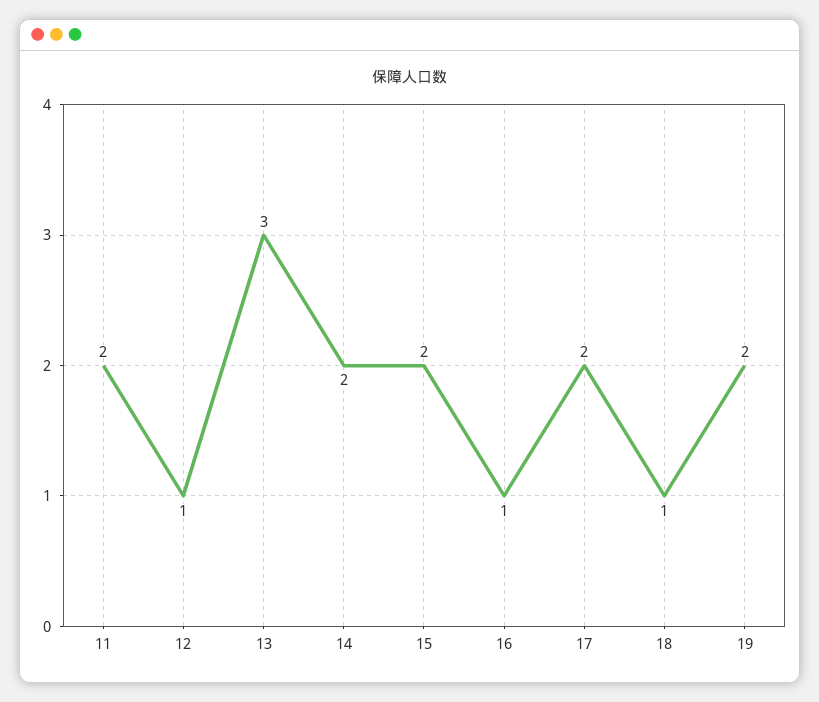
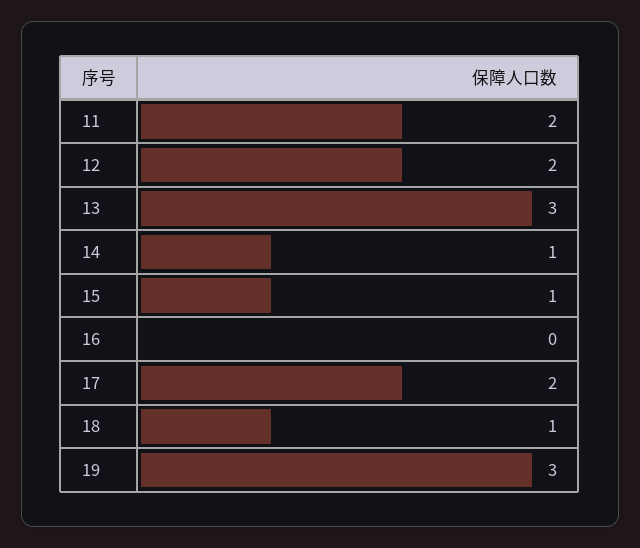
  {
    "11": 2,
-   "12": 1,
+   "12": 2,
    "13": 3,
-   "14": 2,
+   "14": 1,
-   "15": 2,
+   "15": 1,
-   "16": 1,
+   "16": 0,
    "17": 2,
    "18": 1,
-   "19": 2
+   "19": 3
  }

